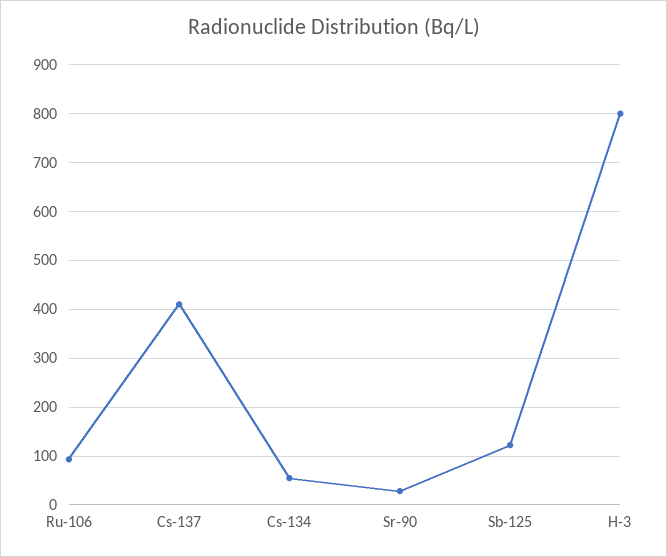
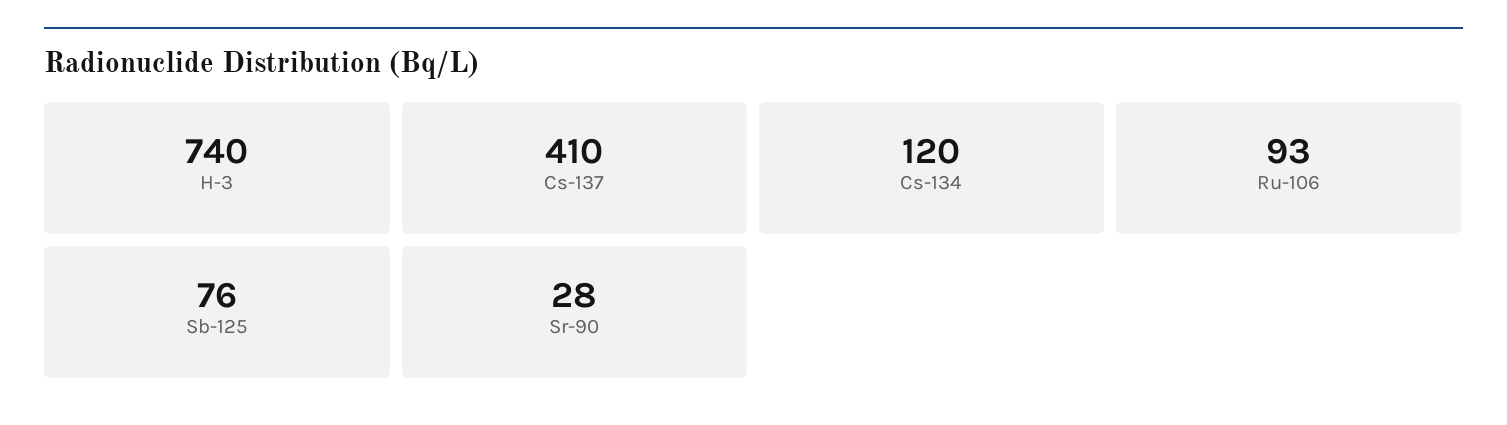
  {
    "Ru-106": 93,
    "Cs-137": 410,
-   "Cs-134": 60,
+   "Cs-134": 120,
    "Sr-90": 28,
-   "Sb-125": 120,
+   "Sb-125": 76,
-   "H-3": 800
+   "H-3": 740
  }

